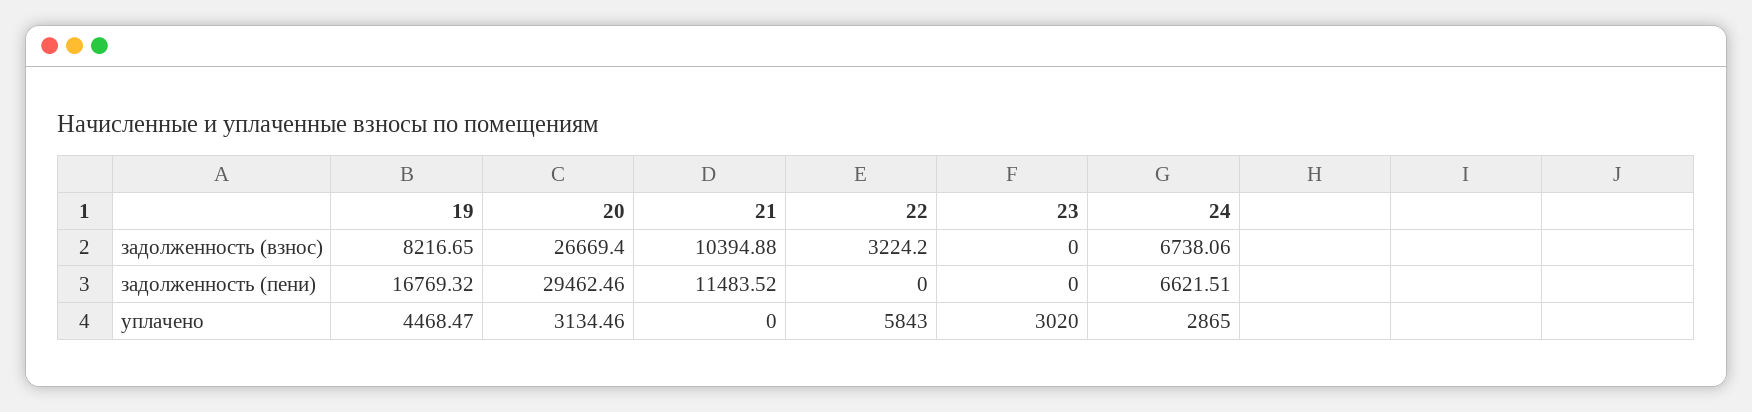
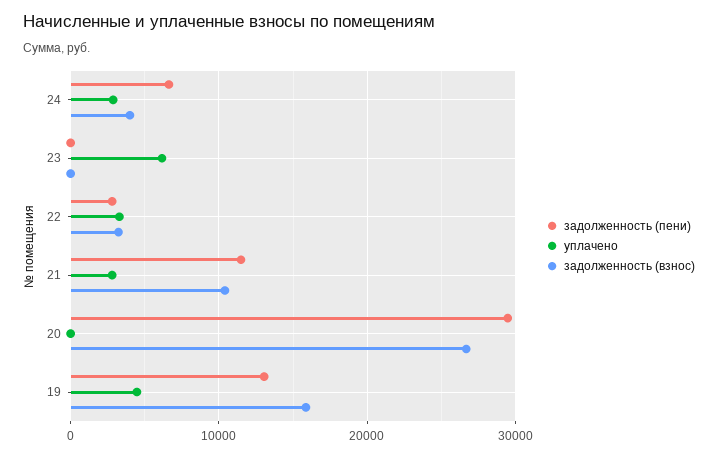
  {
    "задолженность (взнос)": {
-     "19": 8216.65,
+     "19": 16000,
      "20": 26669.4,
      "21": 10394.88,
      "22": 3224.2,
      "23": 0,
-     "24": 6738.06
+     "24": 4000
    },
    "задолженность (пени)": {
-     "19": 16769.32,
+     "19": 13000,
      "20": 29462.46,
      "21": 11483.52,
-     "22": 0,
+     "22": 3000,
      "23": 0,
      "24": 6621.51
    },
    "уплачено": {
      "19": 4468.47,
-     "20": 3134.46,
+     "20": 0,
-     "21": 0,
+     "21": 3000,
-     "22": 5843,
+     "22": 3000,
-     "23": 3020,
+     "23": 6000,
      "24": 2865
    }
  }

